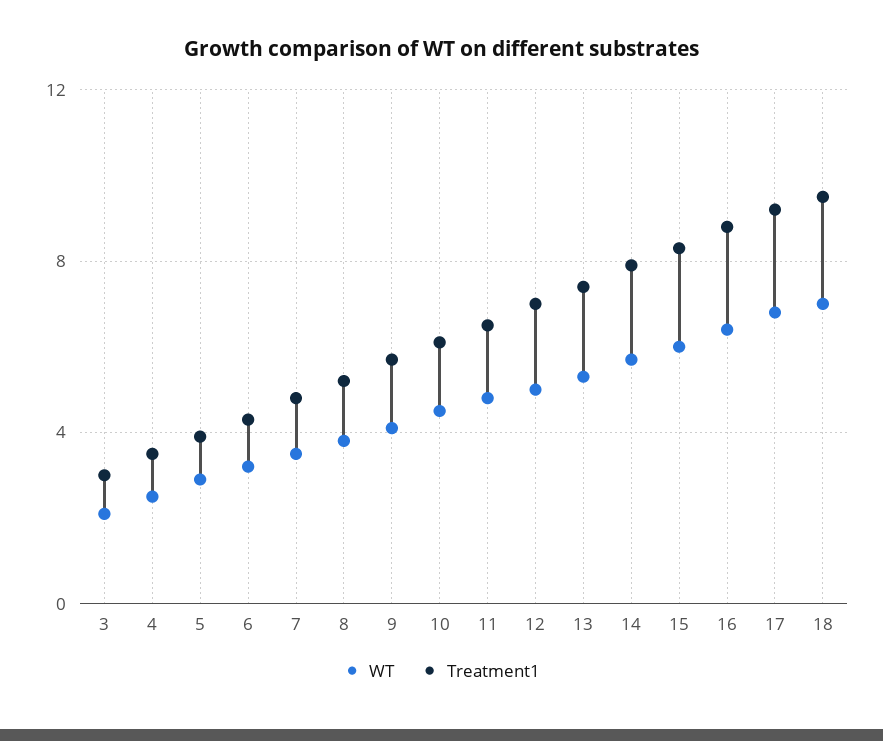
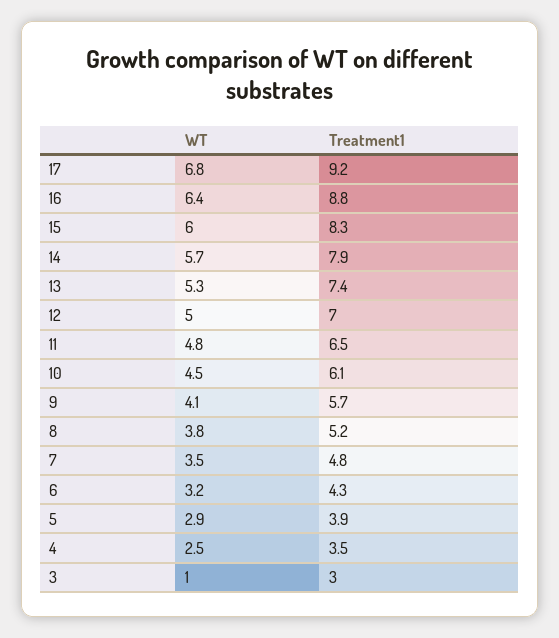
  {
    "WT": {
-     "3": 2,
+     "3": 1,
      "4": 2.5,
      "5": 2.9,
      "6": 3.2,
      "7": 3.5,
      "8": 3.8,
      "9": 4.1,
      "10": 4.5,
      "11": 4.8,
      "12": 5,
      "13": 5.3,
      "14": 5.7,
      "15": 6,
      "16": 6.4,
-     "17": 6.8,
+     "17": 6.8
-     "18": 7
    },
    "Treatment1": {
      "3": 3,
      "4": 3.5,
      "5": 3.9,
      "6": 4.3,
      "7": 4.8,
      "8": 5.2,
      "9": 5.7,
      "10": 6.1,
      "11": 6.5,
      "12": 7,
      "13": 7.4,
      "14": 7.9,
      "15": 8.3,
      "16": 8.8,
-     "17": 9.2,
+     "17": 9.2
-     "18": 9.5
    }
  }

